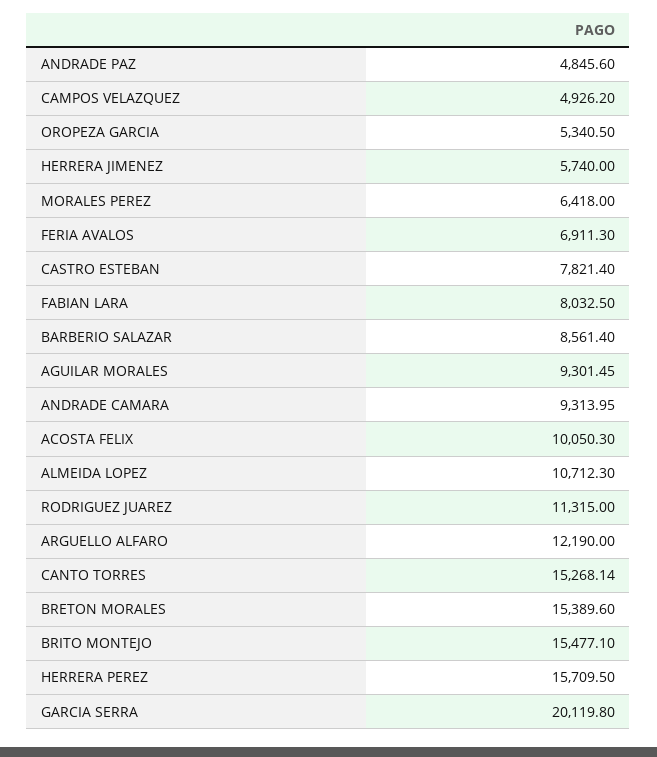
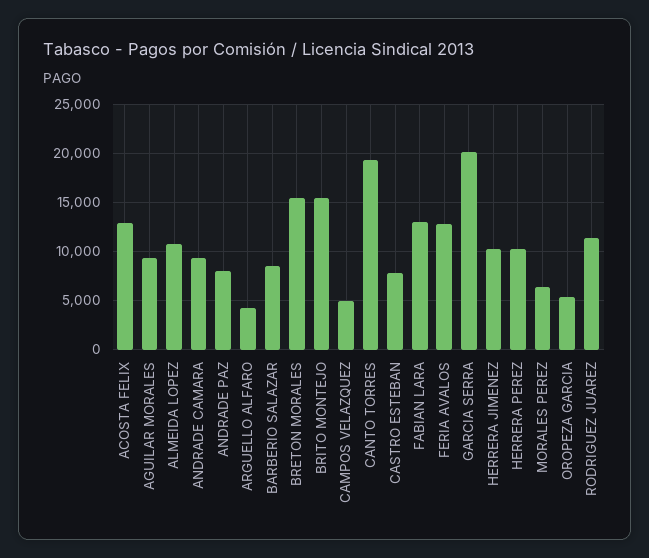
  {
-   "ANDRADE PAZ": 4845.6,
+   "ANDRADE PAZ": 8000,
    "CAMPOS VELAZQUEZ": 4926.2,
    "OROPEZA GARCIA": 5340.5,
-   "HERRERA JIMENEZ": 5740,
+   "HERRERA JIMENEZ": 10000,
    "MORALES PEREZ": 6418,
-   "FERIA AVALOS": 6911.3,
+   "FERIA AVALOS": 13000,
    "CASTRO ESTEBAN": 7821.4,
-   "FABIAN LARA": 8032.5,
+   "FABIAN LARA": 13000,
    "BARBERIO SALAZAR": 8561.4,
    "AGUILAR MORALES": 9301.45,
    "ANDRADE CAMARA": 9313.95,
-   "ACOSTA FELIX": 10050.3,
+   "ACOSTA FELIX": 13000,
    "ALMEIDA LOPEZ": 10712.3,
    "RODRIGUEZ JUAREZ": 11315,
-   "ARGUELLO ALFARO": 12190,
+   "ARGUELLO ALFARO": 4000,
-   "CANTO TORRES": 15268.14,
+   "CANTO TORRES": 19000,
    "BRETON MORALES": 15389.6,
    "BRITO MONTEJO": 15477.1,
-   "HERRERA PEREZ": 15709.5,
+   "HERRERA PEREZ": 10000,
    "GARCIA SERRA": 20119.8
  }

